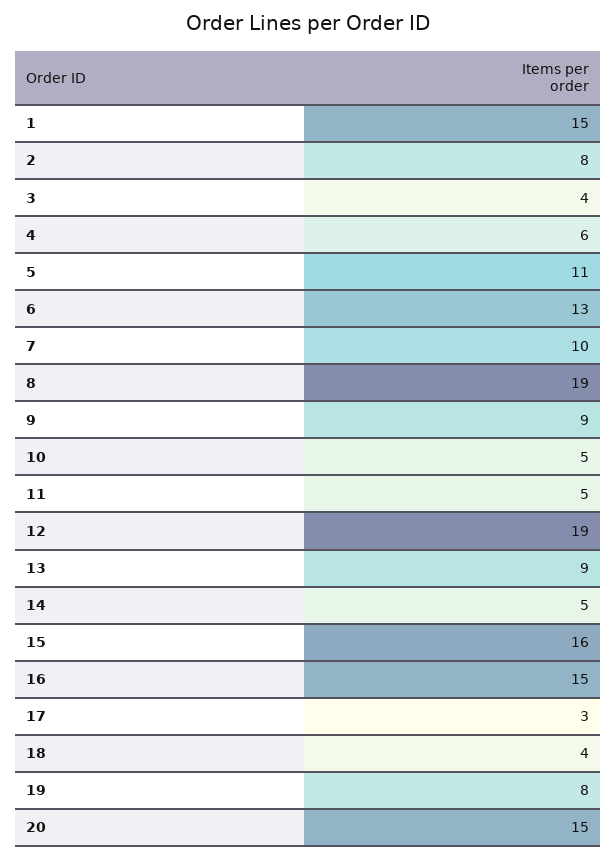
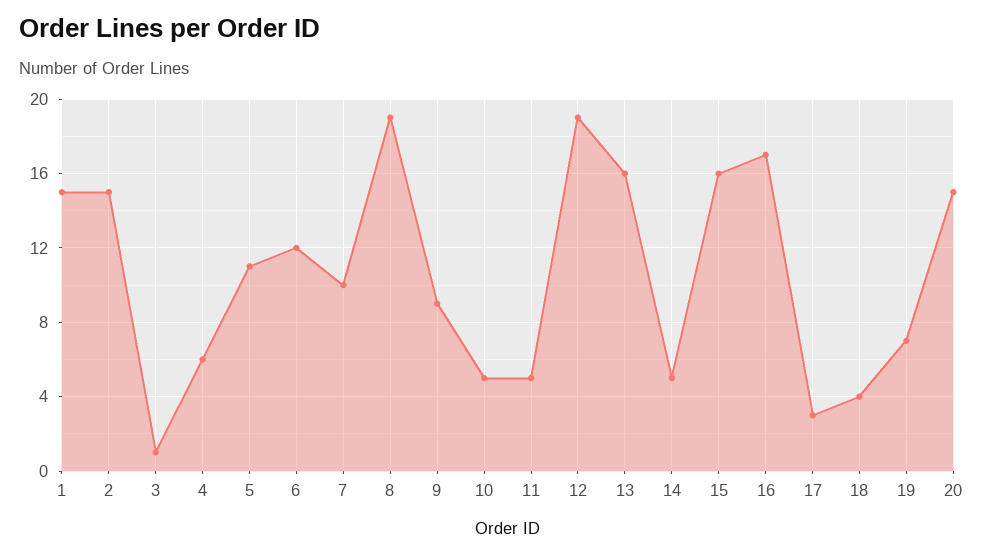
  {
    "1": 15,
-   "2": 8,
+   "2": 15,
-   "3": 4,
+   "3": 1,
    "4": 6,
    "5": 11,
-   "6": 13,
+   "6": 12,
    "7": 10,
    "8": 19,
    "9": 9,
    "10": 5,
    "11": 5,
    "12": 19,
-   "13": 9,
+   "13": 16,
    "14": 5,
    "15": 16,
-   "16": 15,
+   "16": 17,
    "17": 3,
    "18": 4,
-   "19": 8,
+   "19": 7,
    "20": 15
  }

